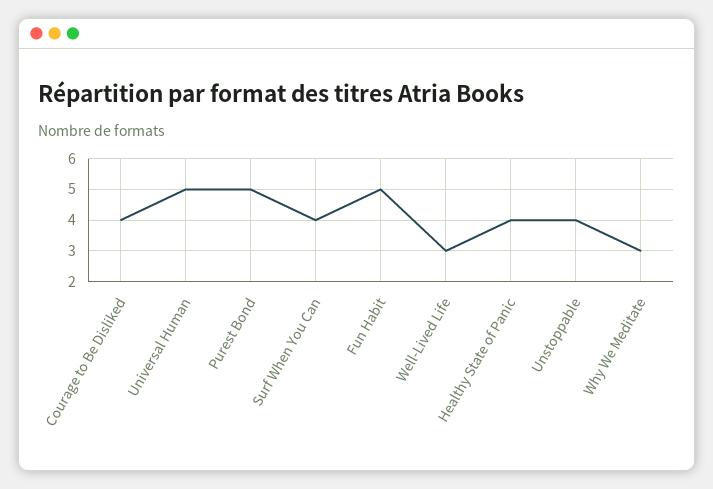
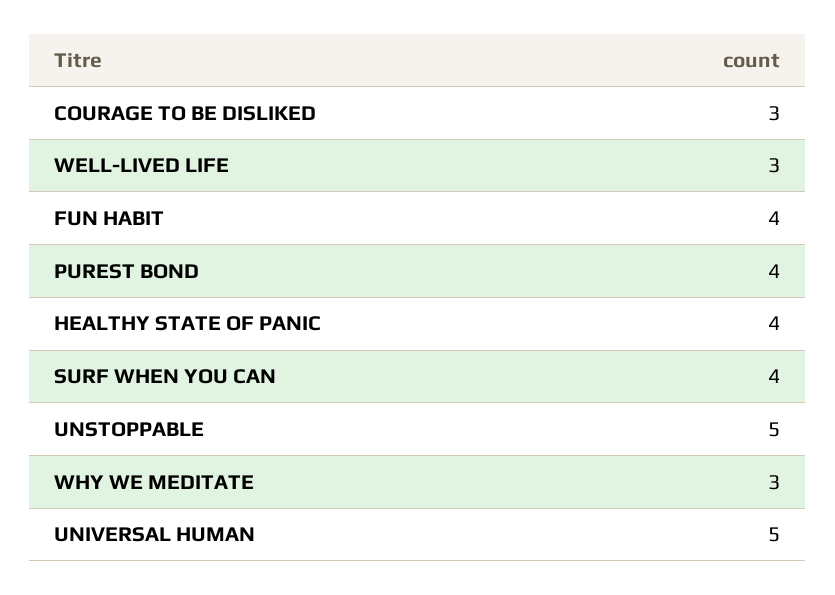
  {
-   "Courage to Be Disliked": 4,
+   "Courage to Be Disliked": 3,
    "Universal Human": 5,
-   "Purest Bond": 5,
+   "Purest Bond": 4,
    "Surf When You Can": 4,
-   "Fun Habit": 5,
+   "Fun Habit": 4,
    "Well-Lived Life": 3,
    "Healthy State of Panic": 4,
-   "Unstoppable": 4,
+   "Unstoppable": 5,
    "Why We Meditate": 3
  }

